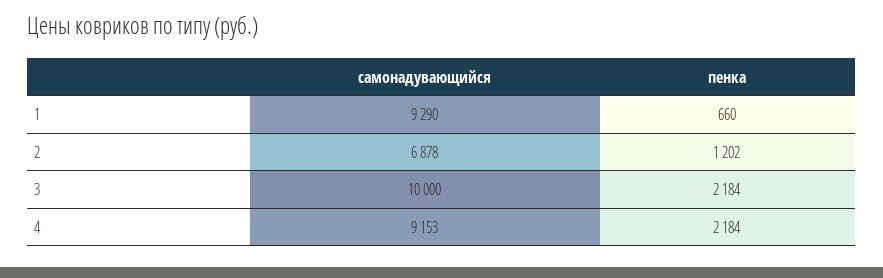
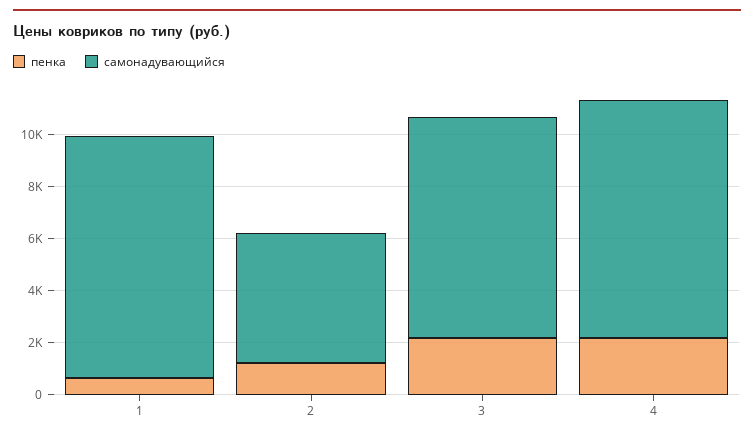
  {
    "самонадувающийся": {
      "1": 9290,
-     "2": 6878,
+     "2": 5000,
-     "3": 10000,
+     "3": 8500,
      "4": 9153
    },
    "пенка": {
      "1": 660,
      "2": 1202,
      "3": 2184,
      "4": 2184
    }
  }

